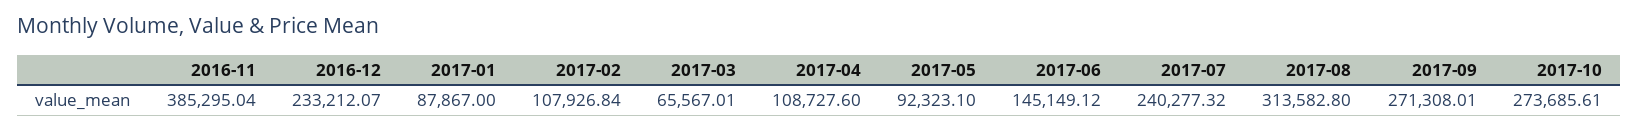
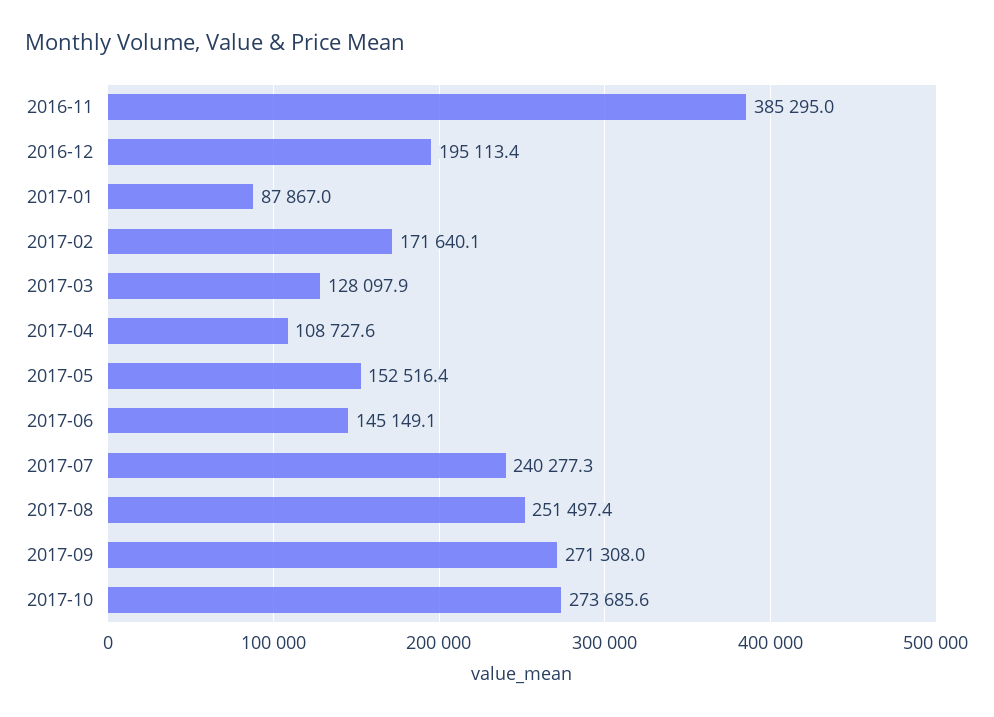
  {
    "2016-11": 385295.04,
-   "2016-12": 233212.07,
+   "2016-12": 195113.4,
    "2017-01": 87867,
-   "2017-02": 107926.84,
+   "2017-02": 171640.1,
-   "2017-03": 65567.01,
+   "2017-03": 128097.9,
    "2017-04": 108727.6,
-   "2017-05": 92323.1,
+   "2017-05": 152516.4,
    "2017-06": 145149.12,
    "2017-07": 240277.32,
-   "2017-08": 313582.8,
+   "2017-08": 251497.4,
    "2017-09": 271308.01,
    "2017-10": 273685.61
  }

